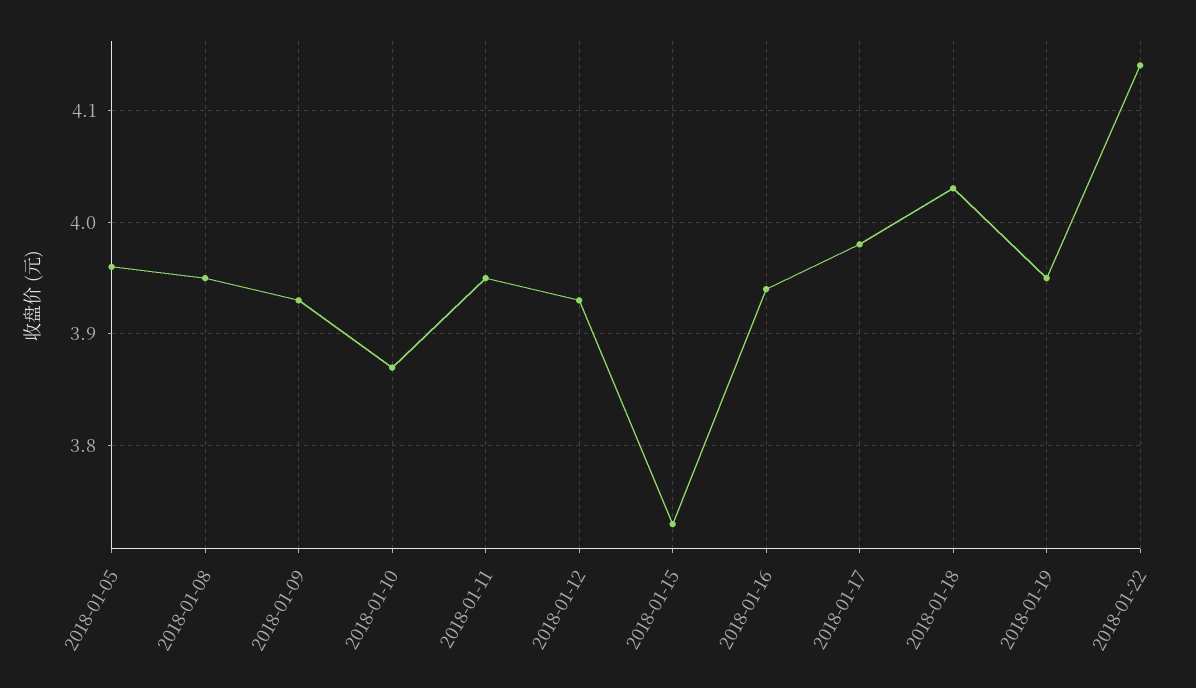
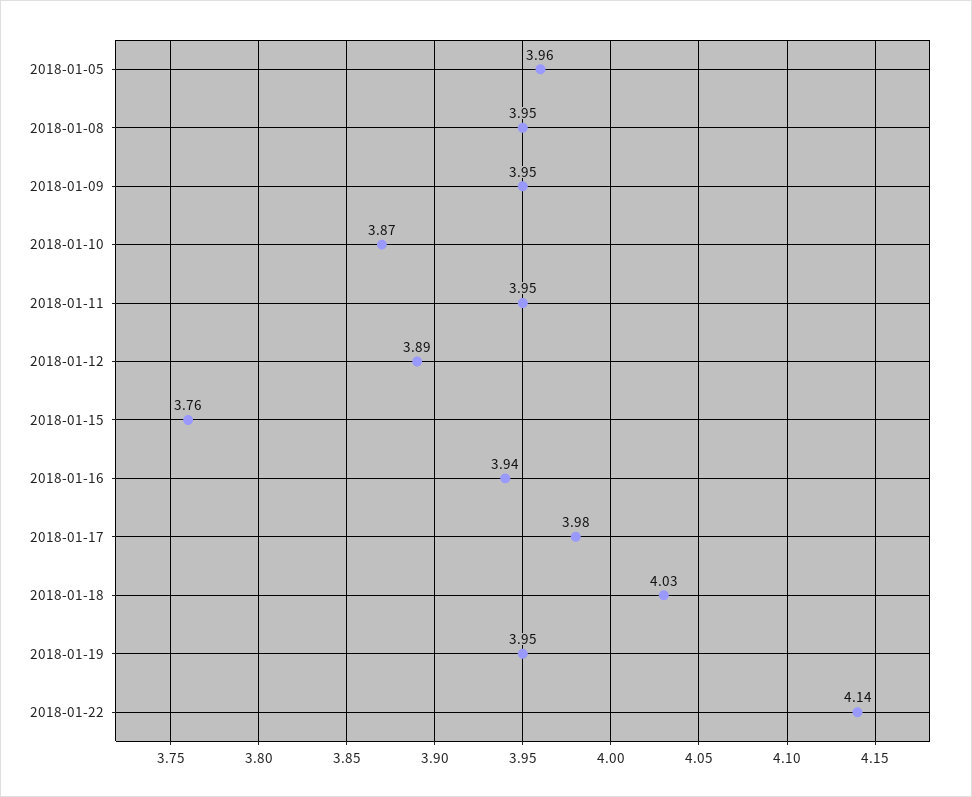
  {
    "2018-01-05": 3.96,
    "2018-01-08": 3.95,
-   "2018-01-09": 3.93,
+   "2018-01-09": 3.95,
    "2018-01-10": 3.87,
    "2018-01-11": 3.95,
-   "2018-01-12": 3.93,
+   "2018-01-12": 3.89,
-   "2018-01-15": 3.73,
+   "2018-01-15": 3.76,
    "2018-01-16": 3.94,
    "2018-01-17": 3.98,
    "2018-01-18": 4.03,
    "2018-01-19": 3.95,
    "2018-01-22": 4.14
  }

